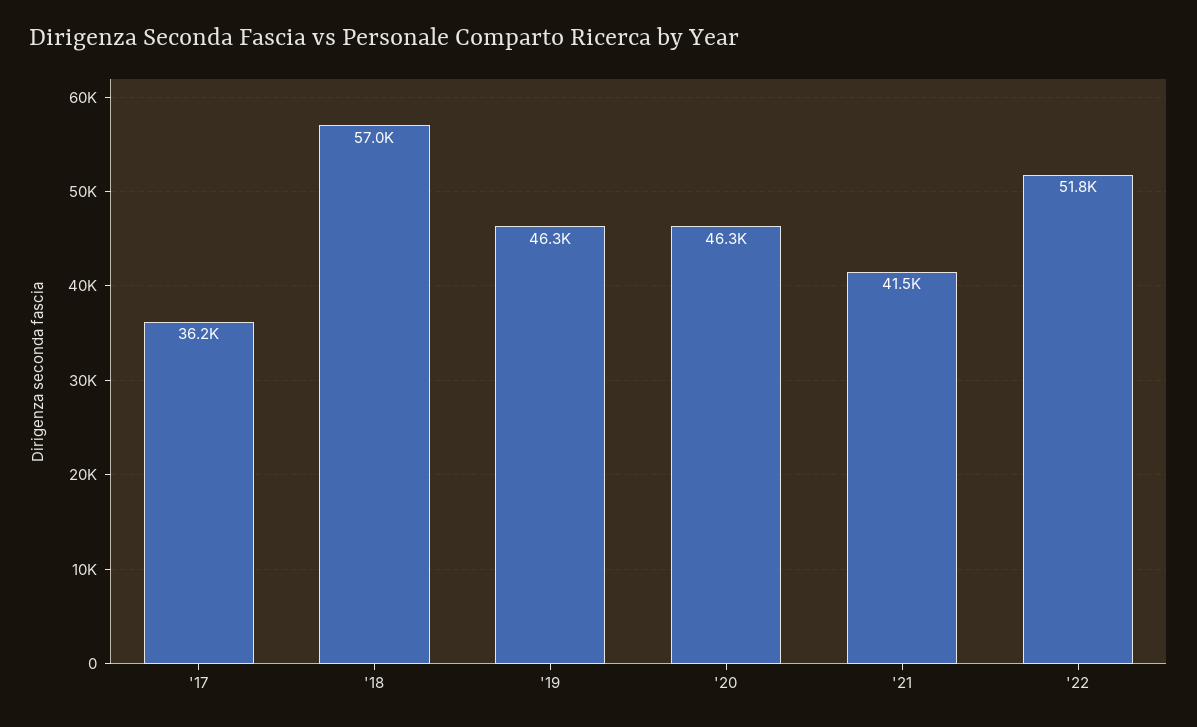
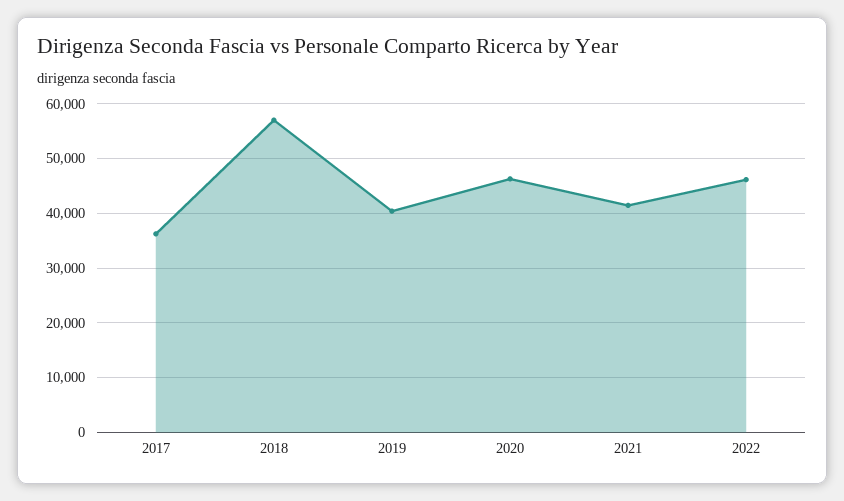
  {
    "'17": 36200,
    "'18": 57000,
-   "'19": 46300,
+   "'19": 40000,
    "'20": 46300,
    "'21": 41500,
-   "'22": 51800
+   "'22": 46000
  }

